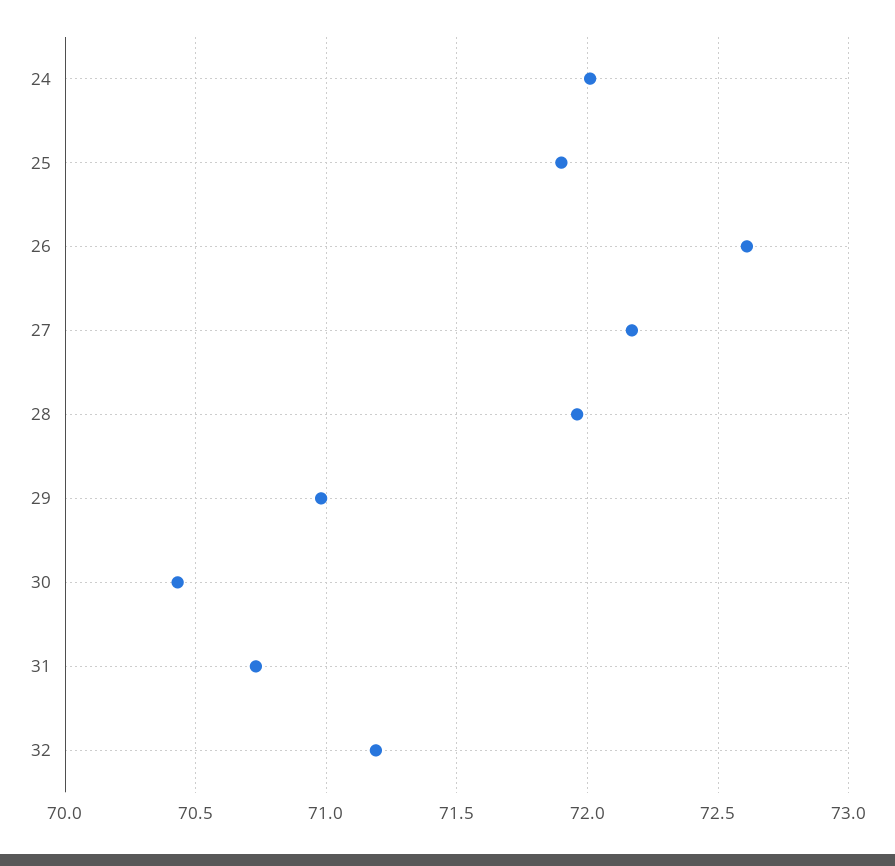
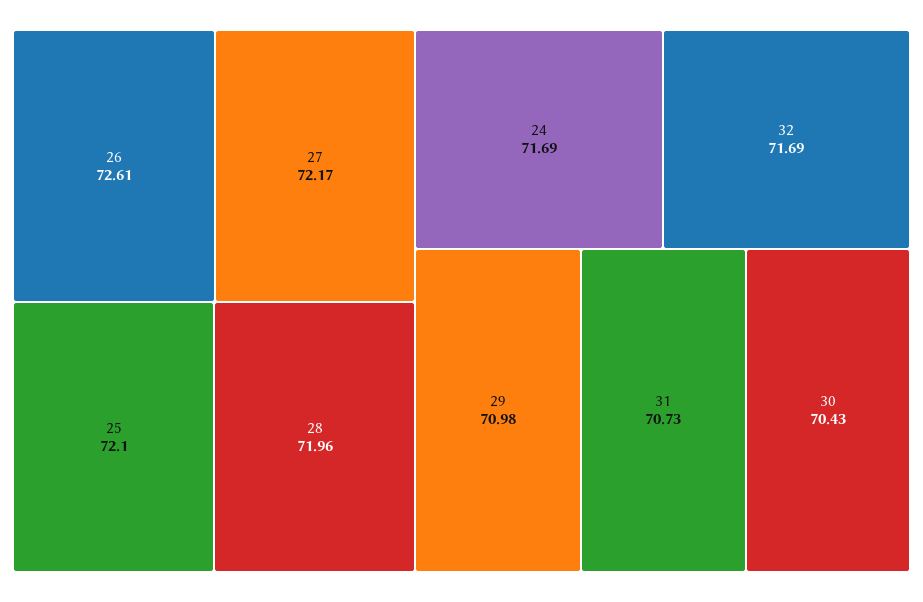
  {
-   "24": 72,
+   "24": 71.69,
-   "25": 71.9,
+   "25": 72.1,
    "26": 72.61,
    "27": 72.17,
    "28": 71.96,
    "29": 70.98,
    "30": 70.43,
    "31": 70.73,
-   "32": 71.2
+   "32": 71.69
  }

